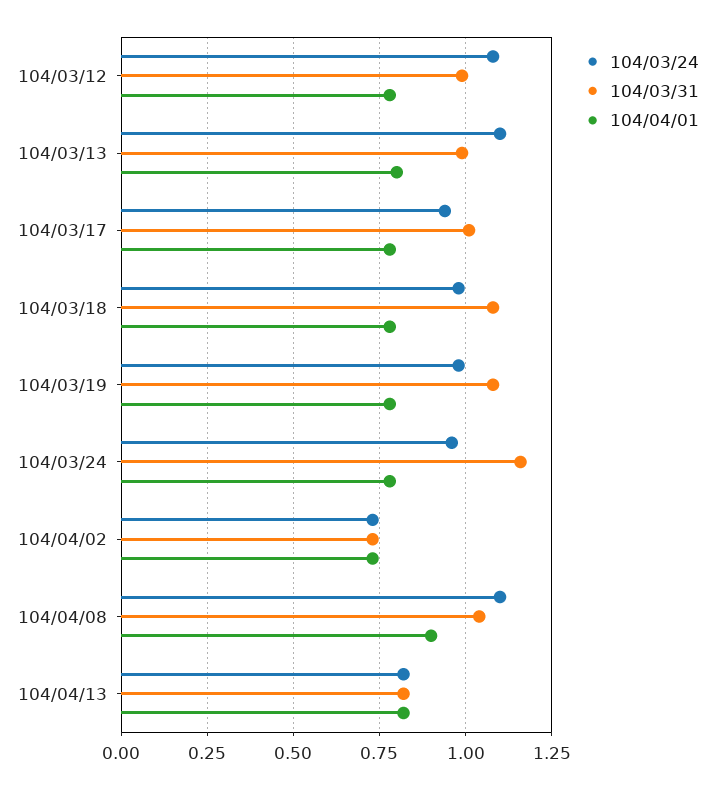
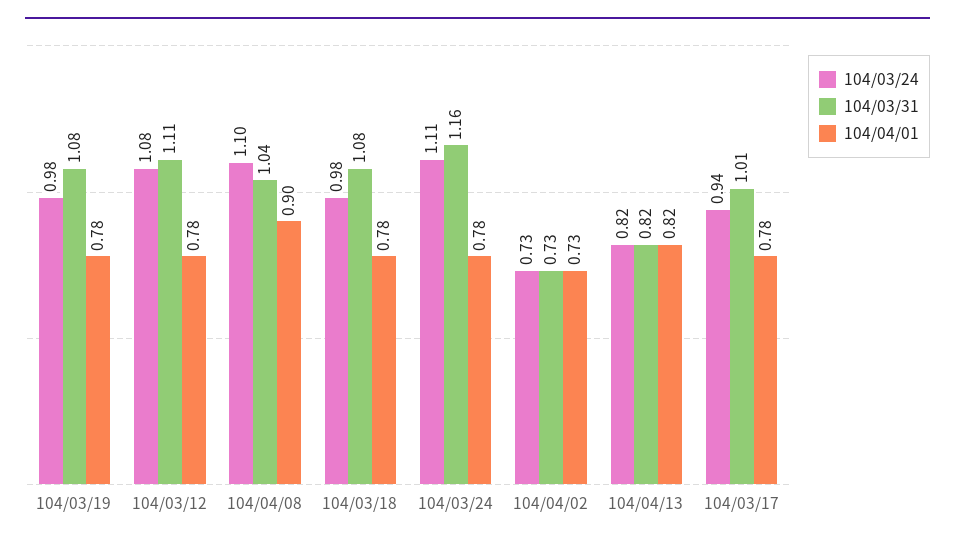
  {
    "104/03/24": {
      "104/03/12": 1.08,
-     "104/03/13": 1.1,
      "104/03/17": 0.94,
      "104/03/18": 0.98,
      "104/03/19": 0.98,
-     "104/03/24": 0.95,
+     "104/03/24": 1.11,
      "104/04/02": 0.73,
      "104/04/08": 1.1,
      "104/04/13": 0.82
    },
    "104/03/31": {
-     "104/03/12": 1,
+     "104/03/12": 1.11,
-     "104/03/13": 1,
      "104/03/17": 1.01,
      "104/03/18": 1.08,
      "104/03/19": 1.08,
      "104/03/24": 1.16,
      "104/04/02": 0.73,
      "104/04/08": 1.04,
      "104/04/13": 0.82
    },
    "104/04/01": {
      "104/03/12": 0.78,
-     "104/03/13": 0.8,
      "104/03/17": 0.78,
      "104/03/18": 0.78,
      "104/03/19": 0.78,
      "104/03/24": 0.78,
      "104/04/02": 0.73,
      "104/04/08": 0.9,
      "104/04/13": 0.82
    }
  }

